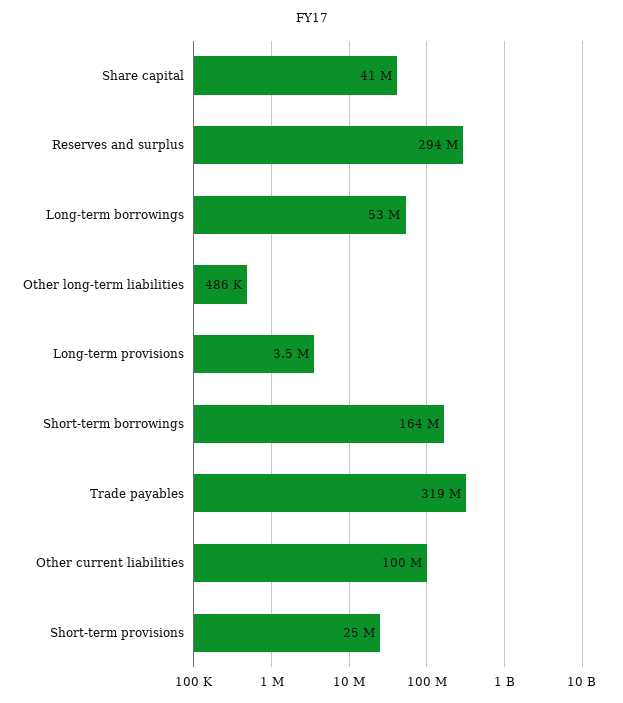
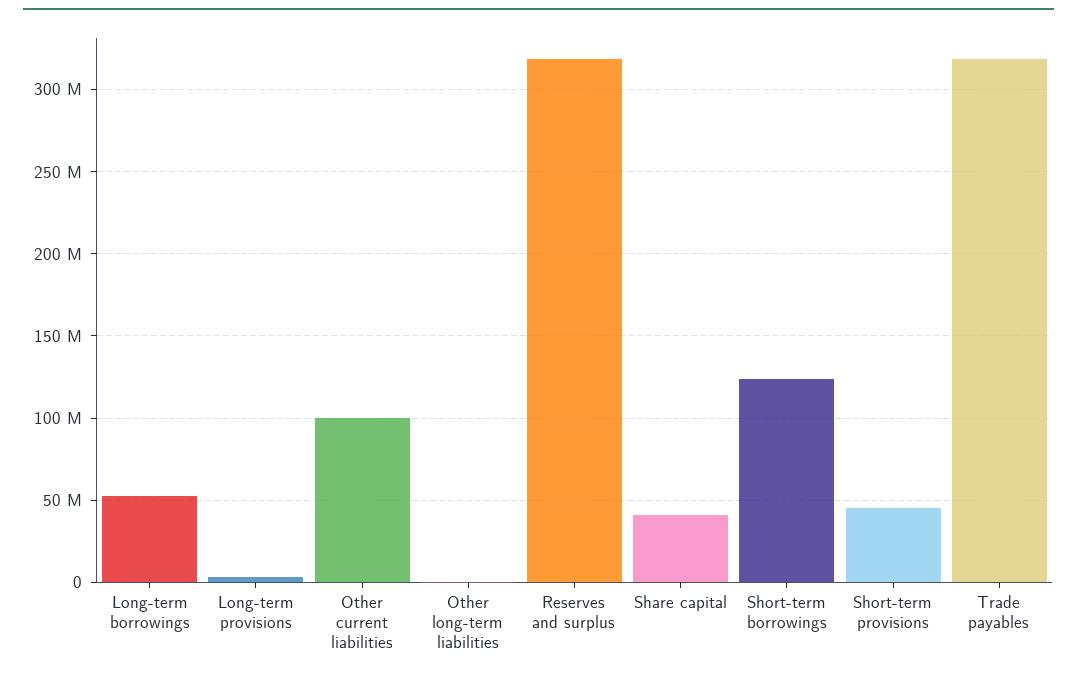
  {
    "Share capital": 41000000,
-   "Reserves and surplus": 294000000,
+   "Reserves and surplus": 320000000,
    "Long-term borrowings": 53000000,
    "Other long-term liabilities": 486000,
    "Long-term provisions": 3500000,
-   "Short-term borrowings": 164000000,
+   "Short-term borrowings": 125000000,
    "Trade payables": 319000000,
    "Other current liabilities": 100000000,
-   "Short-term provisions": 25000000
+   "Short-term provisions": 45000000
  }

